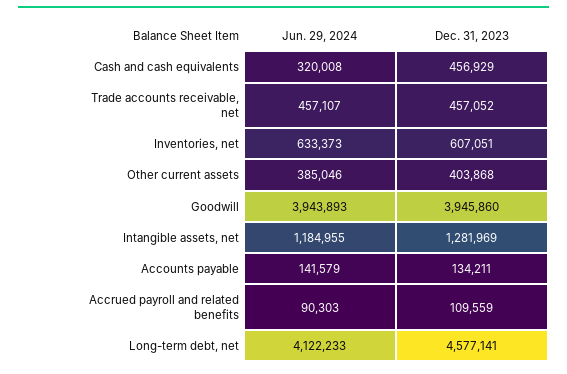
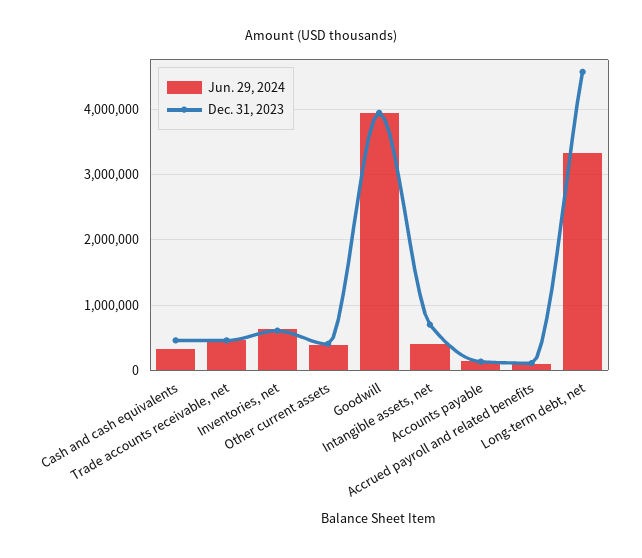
  {
    "Jun. 29, 2024": {
      "Cash and cash equivalents": 320008,
      "Trade accounts receivable, net": 457107,
      "Inventories, net": 633373,
      "Other current assets": 385046,
      "Goodwill": 3943893,
-     "Intangible assets, net": 1184955,
+     "Intangible assets, net": 400000,
      "Accounts payable": 141579,
      "Accrued payroll and related benefits": 90303,
-     "Long-term debt, net": 4122233
+     "Long-term debt, net": 3300000
    },
    "Dec. 31, 2023": {
      "Cash and cash equivalents": 456929,
      "Trade accounts receivable, net": 457052,
      "Inventories, net": 607051,
      "Other current assets": 403868,
      "Goodwill": 3945860,
-     "Intangible assets, net": 1281969,
+     "Intangible assets, net": 700000,
      "Accounts payable": 134211,
      "Accrued payroll and related benefits": 109559,
      "Long-term debt, net": 4577141
    }
  }

